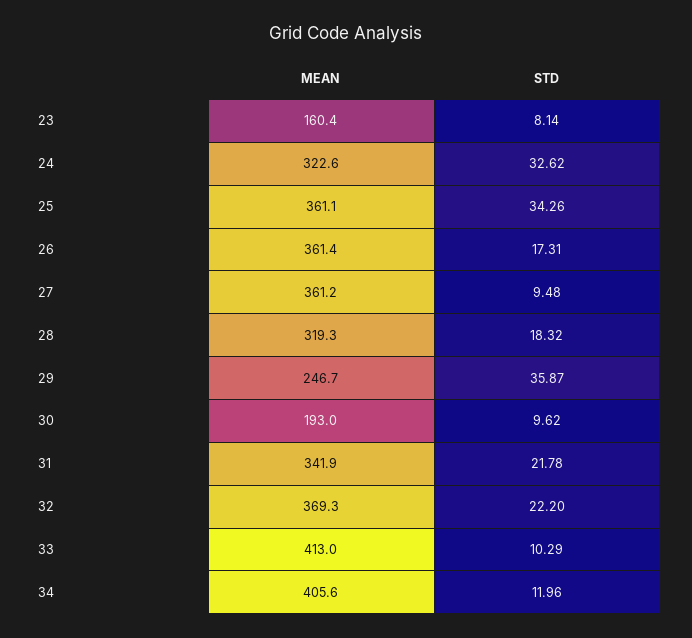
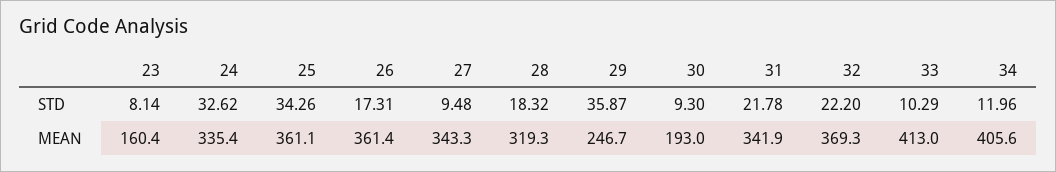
  {
    "MEAN": {
      "23": 160.4,
-     "24": 322.6,
+     "24": 335.4,
      "25": 361.1,
      "26": 361.4,
-     "27": 361.2,
+     "27": 343.3,
      "28": 319.3,
      "29": 246.7,
      "30": 193,
      "31": 341.9,
      "32": 369.3,
      "33": 413,
      "34": 405.6
    },
    "STD": {
      "23": 8.14,
      "24": 32.62,
      "25": 34.26,
      "26": 17.31,
      "27": 9.48,
      "28": 18.32,
      "29": 35.87,
-     "30": 9.62,
+     "30": 9.3,
      "31": 21.78,
      "32": 22.2,
      "33": 10.29,
      "34": 11.96
    }
  }

